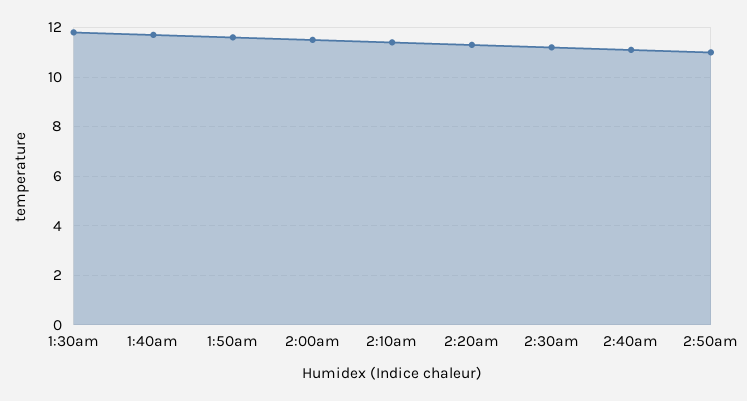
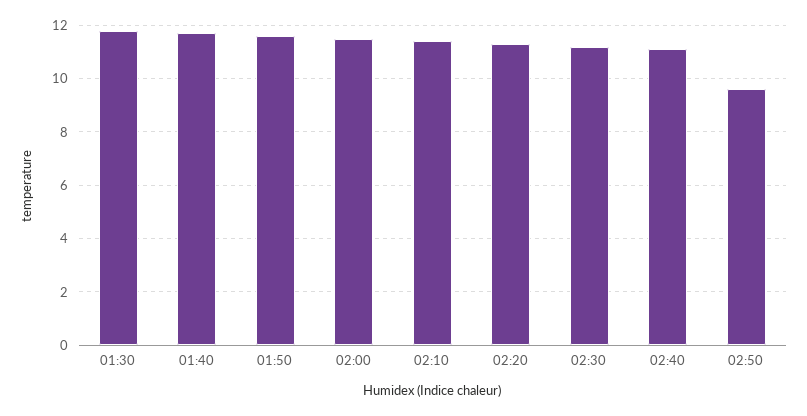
  {
    "1:30am": 12,
    "1:40am": 11.5,
    "1:50am": 11.5,
    "2:00am": 11.5,
    "2:10am": 11.5,
    "2:20am": 11.5,
    "2:30am": 11,
    "2:40am": 11,
-   "2:50am": 11
+   "2:50am": 9.5
  }

